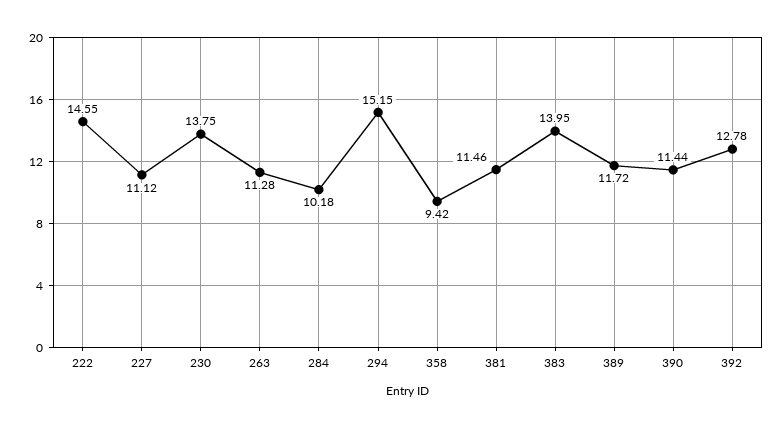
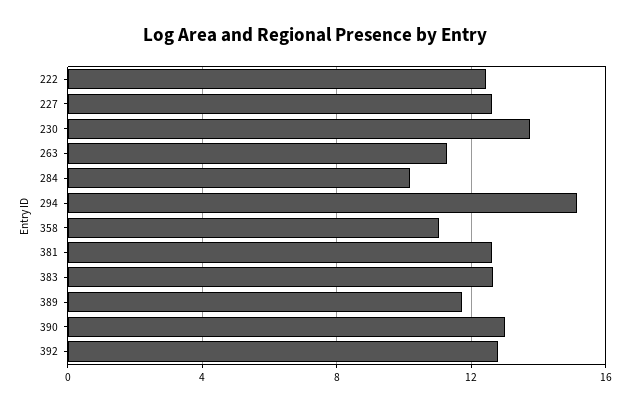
  {
-   "222": 14.55,
+   "222": 12.5,
-   "227": 11.12,
+   "227": 12.5,
    "230": 13.75,
    "263": 11.28,
    "284": 10.18,
    "294": 15.15,
-   "358": 9.42,
+   "358": 11,
-   "381": 11.46,
+   "381": 12.5,
-   "383": 13.95,
+   "383": 12.5,
    "389": 11.72,
-   "390": 11.44,
+   "390": 13,
    "392": 12.78
  }

